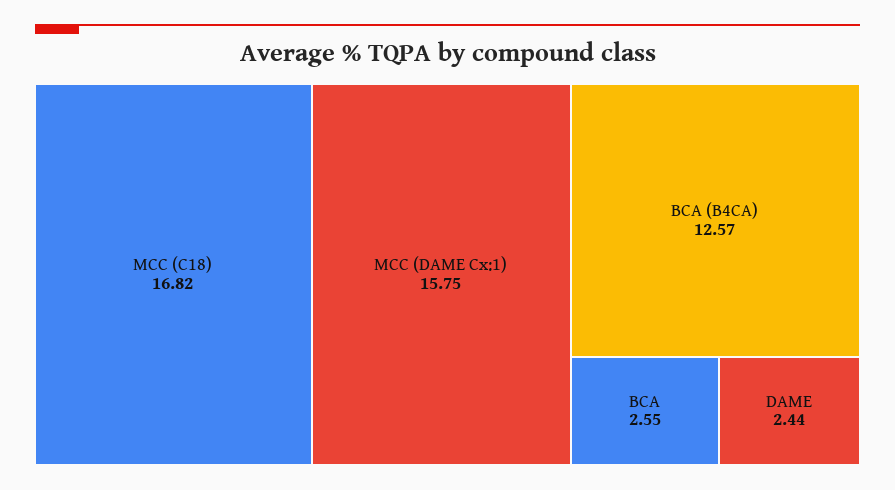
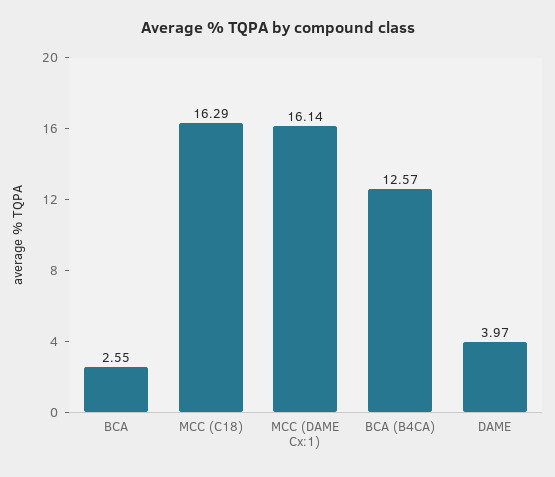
  {
-   "MCC (C18)": 16.82,
+   "MCC (C18)": 16.29,
-   "MCC (DAME Cx:1)": 15.75,
+   "MCC (DAME Cx:1)": 16.14,
    "BCA (B4CA)": 12.57,
    "BCA": 2.55,
-   "DAME": 2.44
+   "DAME": 3.97
  }

